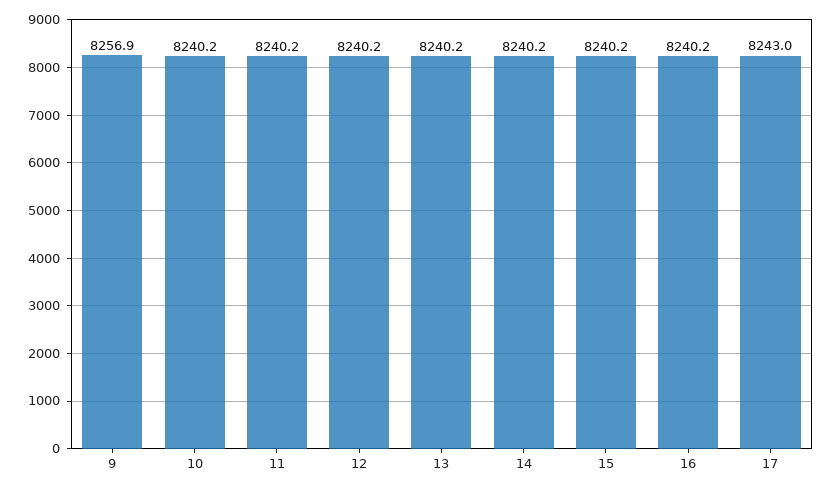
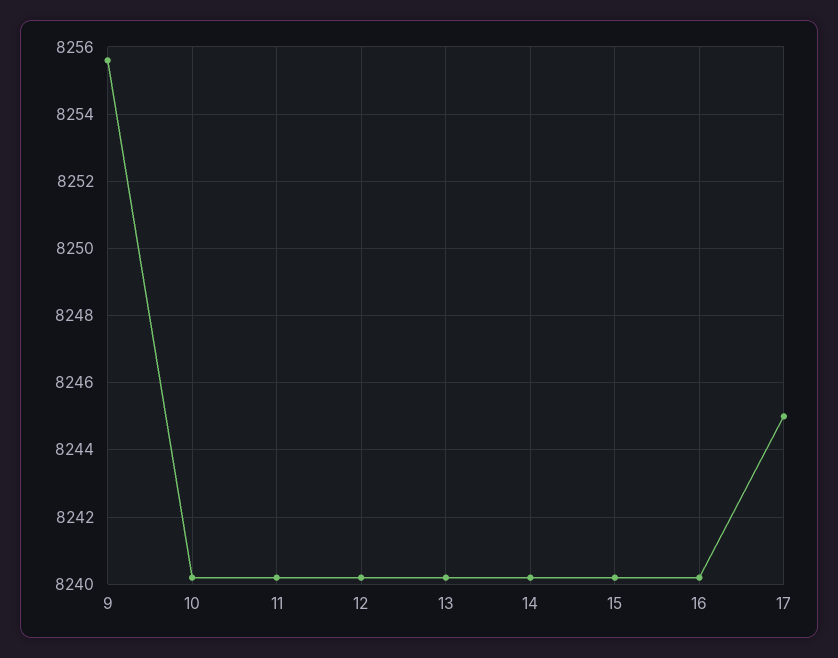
  {
-   "9": 8256.9,
+   "9": 8255.5,
    "10": 8240.2,
    "11": 8240.2,
    "12": 8240.2,
    "13": 8240.2,
    "14": 8240.2,
    "15": 8240.2,
    "16": 8240.2,
-   "17": 8243
+   "17": 8245
  }

